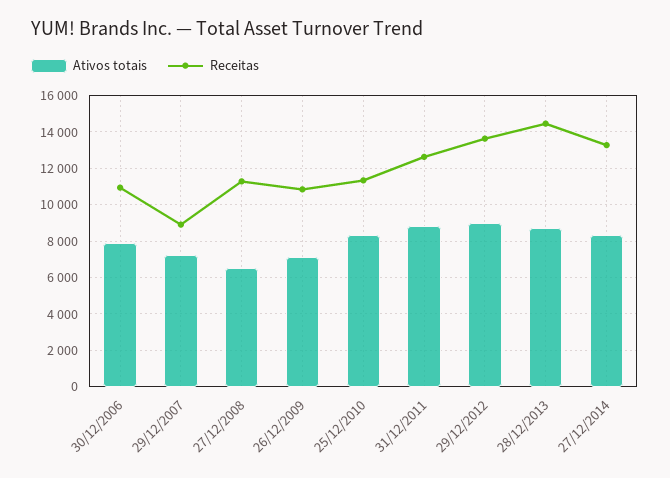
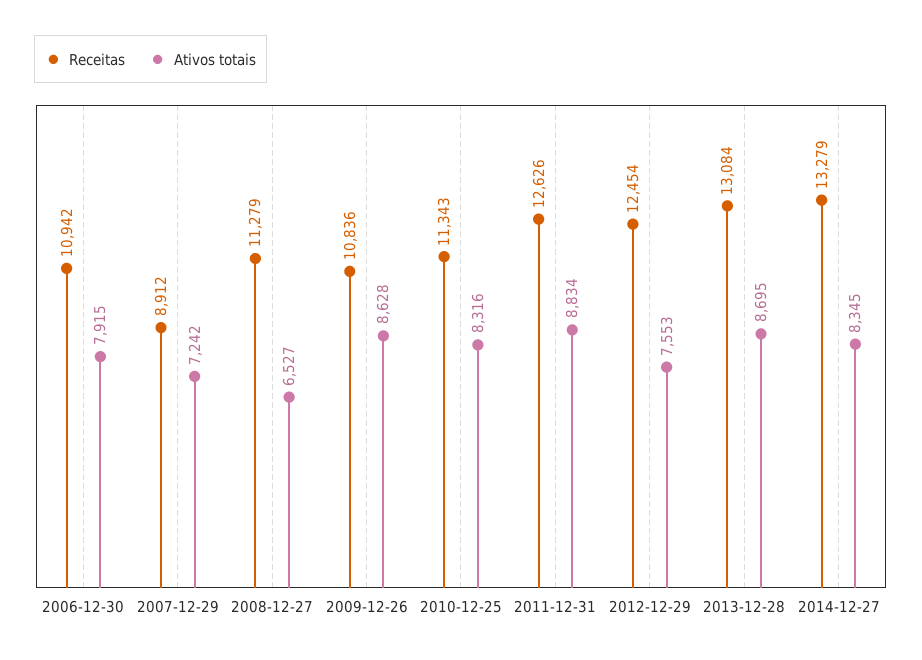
  {
    "Ativos totais": {
      "30/12/2006": 7915,
      "29/12/2007": 7242,
      "27/12/2008": 6527,
-     "26/12/2009": 7000,
+     "26/12/2009": 8628,
      "25/12/2010": 8316,
      "31/12/2011": 8834,
-     "29/12/2012": 9000,
+     "29/12/2012": 7553,
      "28/12/2013": 8695,
      "27/12/2014": 8345
    },
    "Receitas": {
      "30/12/2006": 10942,
      "29/12/2007": 8912,
      "27/12/2008": 11279,
      "26/12/2009": 10836,
      "25/12/2010": 11343,
      "31/12/2011": 12626,
-     "29/12/2012": 13500,
+     "29/12/2012": 12454,
-     "28/12/2013": 14500,
+     "28/12/2013": 13084,
      "27/12/2014": 13279
    }
  }

